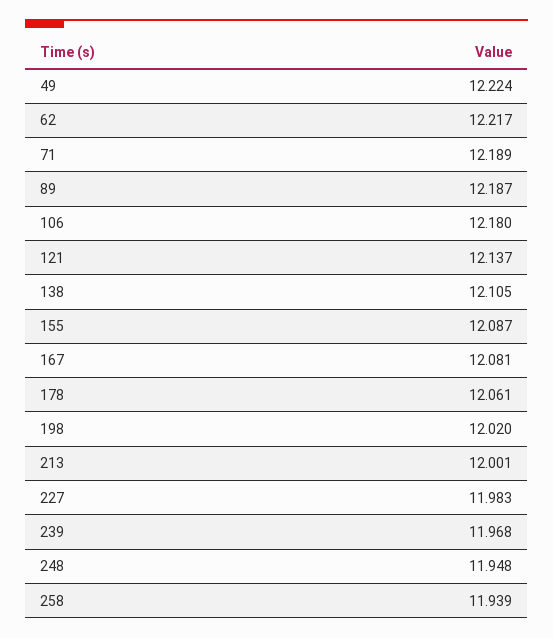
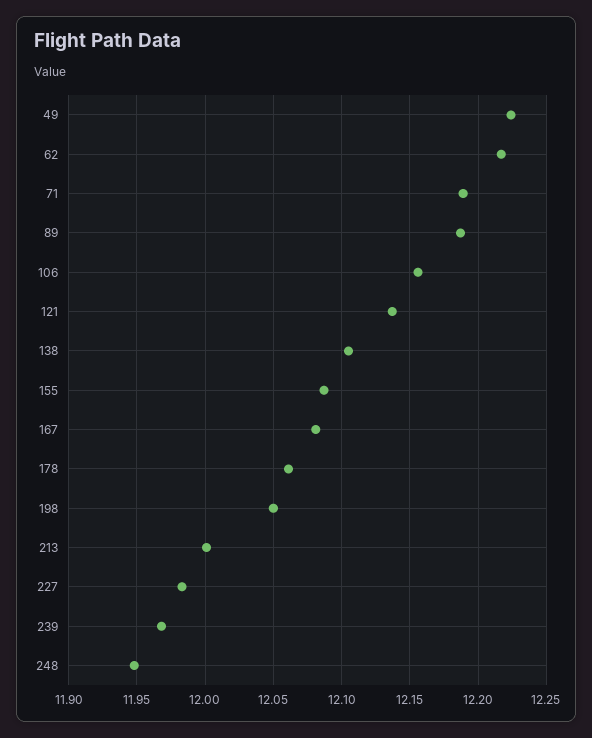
  {
    "49": 12.224,
    "62": 12.217,
    "71": 12.189,
    "89": 12.187,
-   "106": 12.18,
+   "106": 12.155,
    "121": 12.137,
    "138": 12.105,
    "155": 12.087,
    "167": 12.081,
    "178": 12.061,
-   "198": 12.02,
+   "198": 12.05,
    "213": 12.001,
    "227": 11.983,
    "239": 11.968,
-   "248": 11.948,
+   "248": 11.948
-   "258": 11.939
  }

